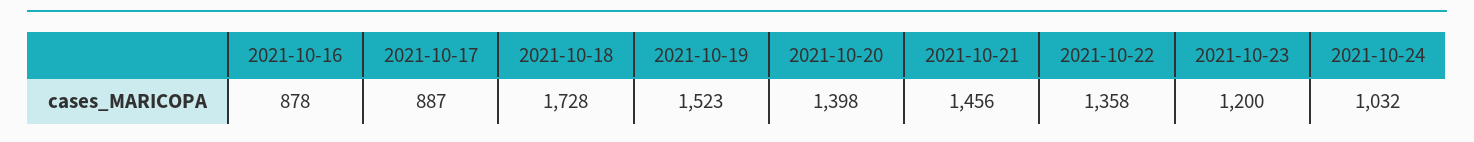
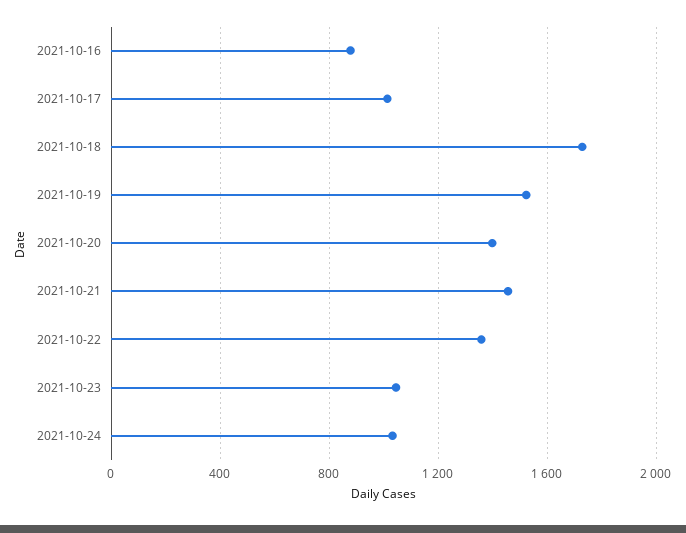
  {
    "2021-10-16": 878,
-   "2021-10-17": 887,
+   "2021-10-17": 1000,
    "2021-10-18": 1728,
    "2021-10-19": 1523,
    "2021-10-20": 1398,
    "2021-10-21": 1456,
    "2021-10-22": 1358,
-   "2021-10-23": 1200,
+   "2021-10-23": 1050,
    "2021-10-24": 1032
  }

